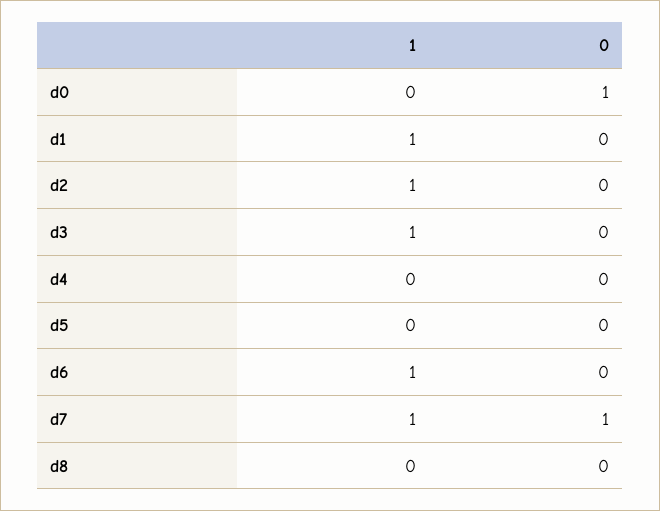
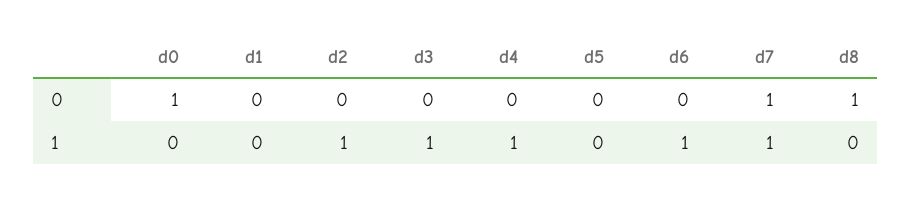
  {
    "1": {
      "d0": 0,
-     "d1": 1,
+     "d1": 0,
      "d2": 1,
      "d3": 1,
-     "d4": 0,
+     "d4": 1,
      "d5": 0,
      "d6": 1,
      "d7": 1,
      "d8": 0
    },
    "0": {
      "d0": 1,
      "d1": 0,
      "d2": 0,
      "d3": 0,
      "d4": 0,
      "d5": 0,
      "d6": 0,
      "d7": 1,
-     "d8": 0
+     "d8": 1
    }
  }

